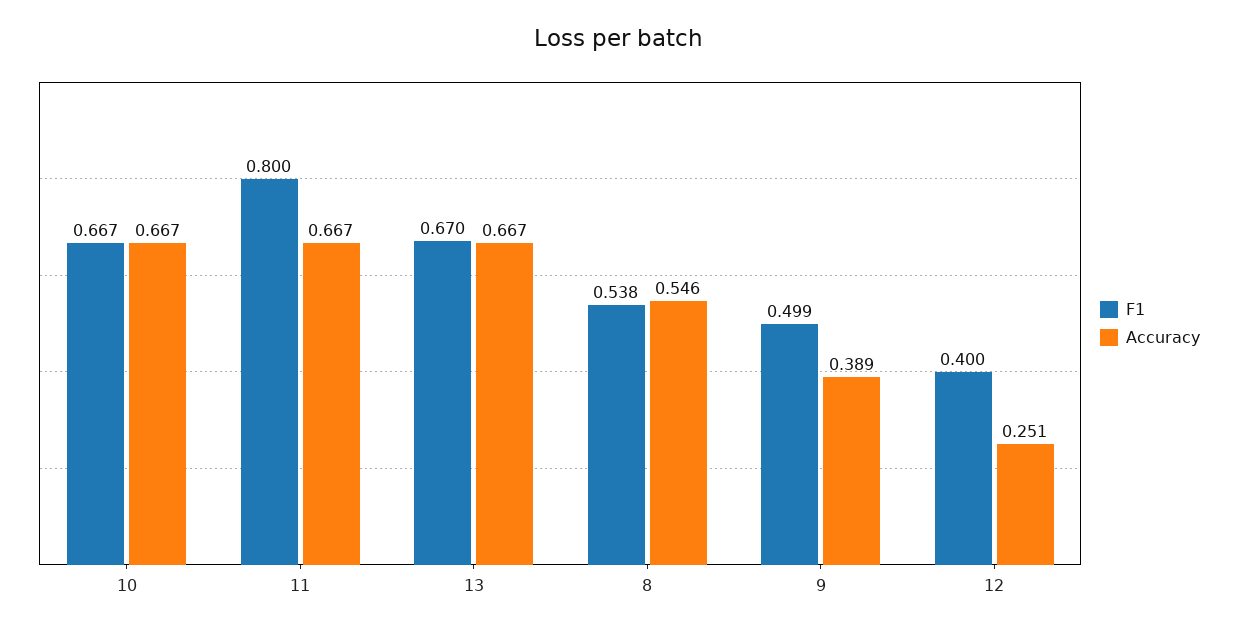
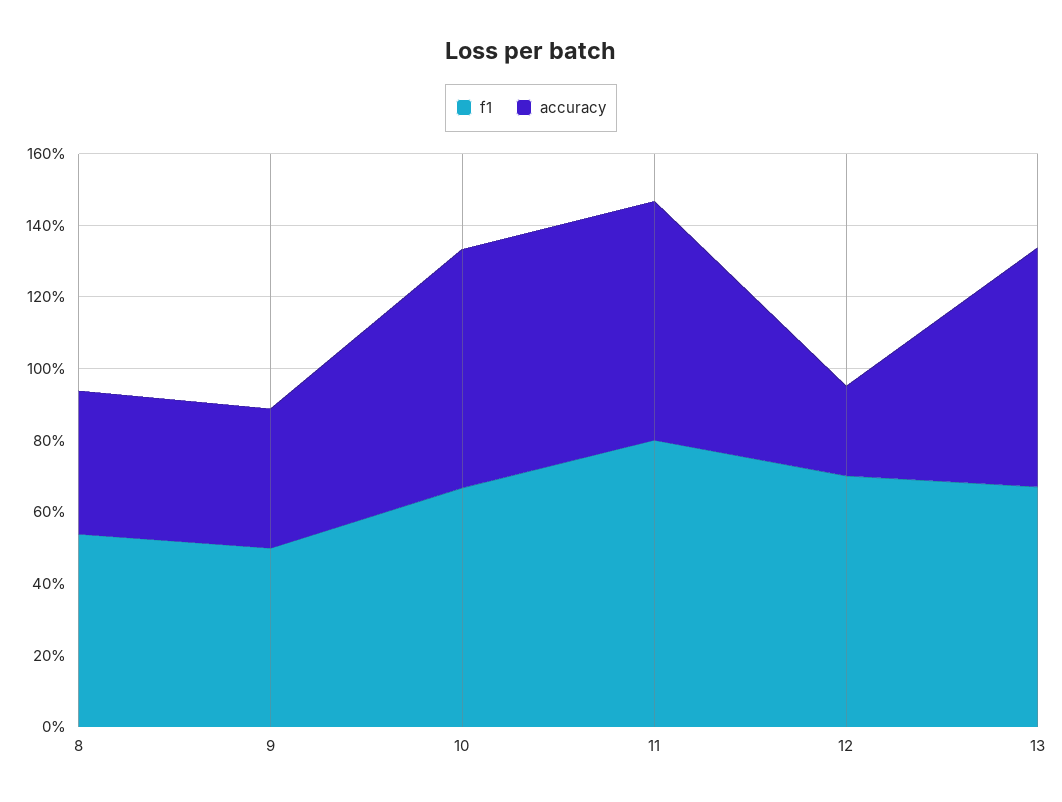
  {
    "F1": {
      "10": 0.667,
      "11": 0.8,
      "13": 0.67,
      "8": 0.538,
      "9": 0.499,
-     "12": 0.4
+     "12": 0.7
    },
    "Accuracy": {
      "10": 0.667,
      "11": 0.667,
      "13": 0.667,
-     "8": 0.546,
+     "8": 0.4,
      "9": 0.389,
      "12": 0.251
    }
  }

